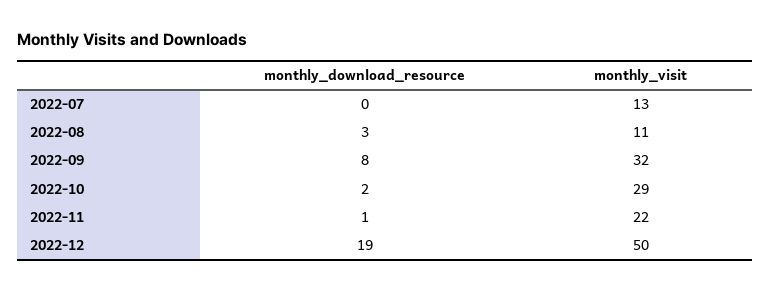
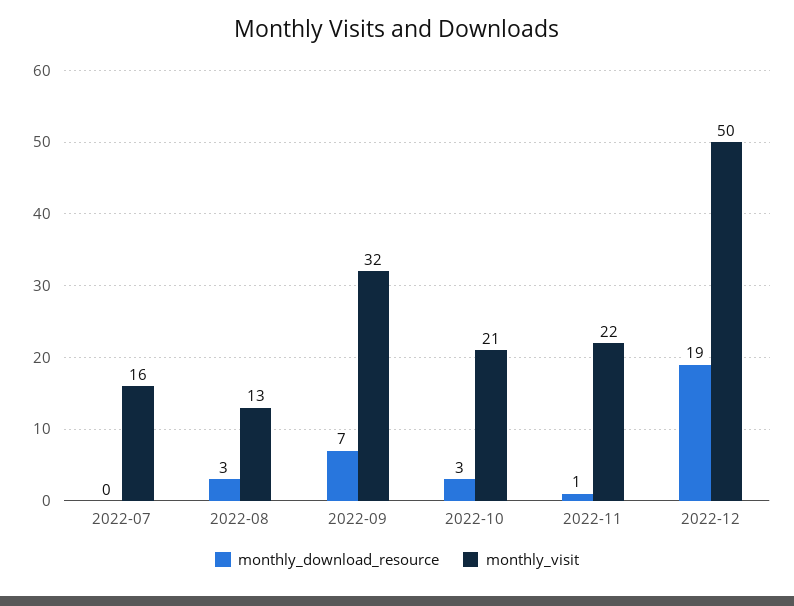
  {
    "monthly_download_resource": {
      "2022-07": 0,
      "2022-08": 3,
-     "2022-09": 8,
+     "2022-09": 7,
-     "2022-10": 2,
+     "2022-10": 3,
      "2022-11": 1,
      "2022-12": 19
    },
    "monthly_visit": {
-     "2022-07": 13,
+     "2022-07": 16,
-     "2022-08": 11,
+     "2022-08": 13,
      "2022-09": 32,
-     "2022-10": 29,
+     "2022-10": 21,
      "2022-11": 22,
      "2022-12": 50
    }
  }

